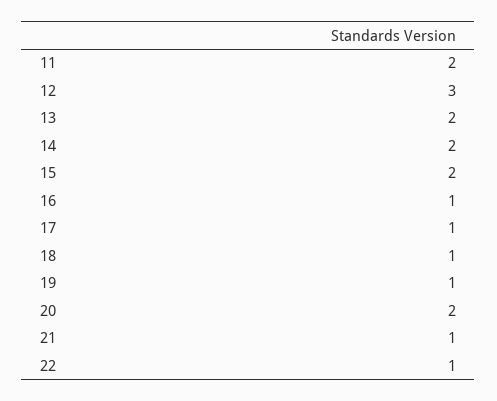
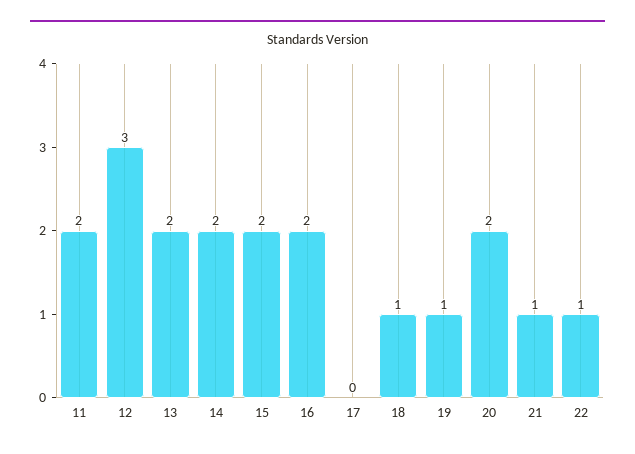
  {
    "11": 2,
    "12": 3,
    "13": 2,
    "14": 2,
    "15": 2,
-   "16": 1,
+   "16": 2,
-   "17": 1,
+   "17": 0,
    "18": 1,
    "19": 1,
    "20": 2,
    "21": 1,
    "22": 1
  }

